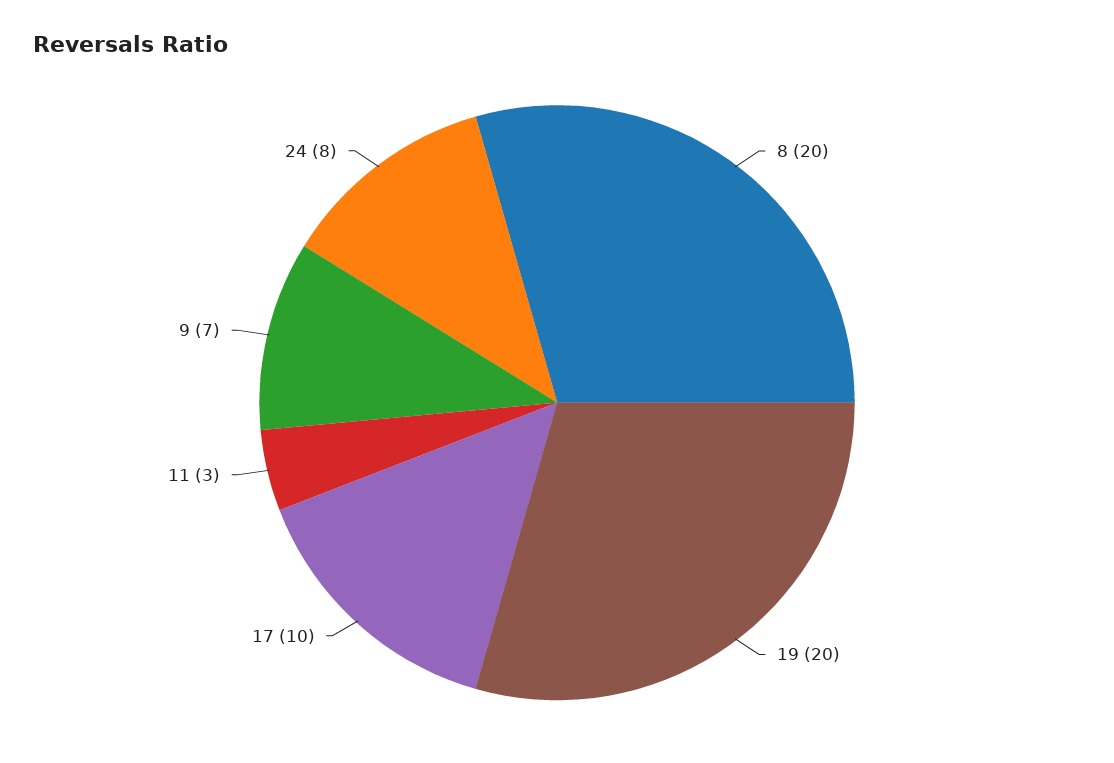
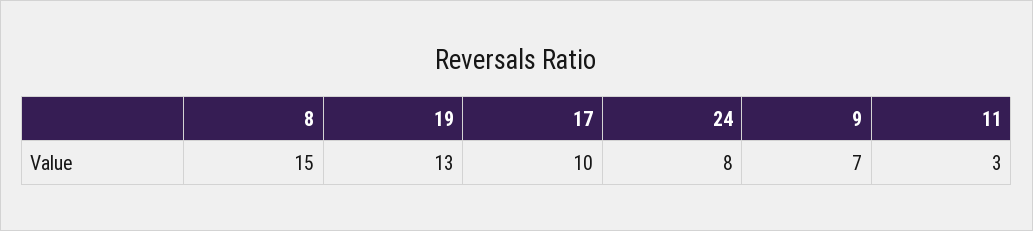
  {
-   "8": 20,
+   "8": 15,
-   "19": 20,
+   "19": 13,
    "17": 10,
    "11": 3,
    "9": 7,
    "24": 8
  }

